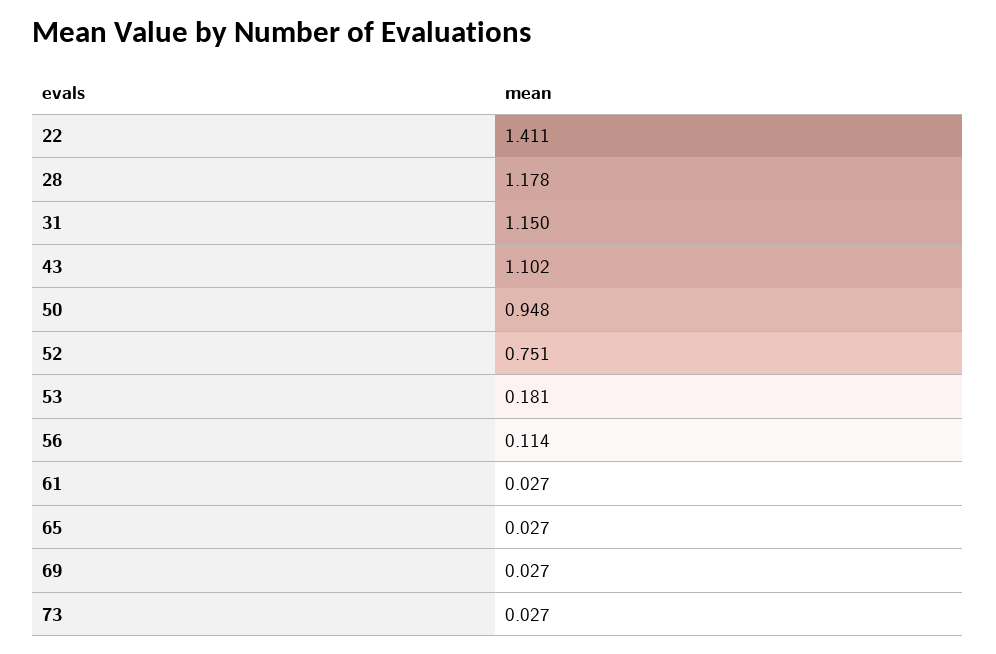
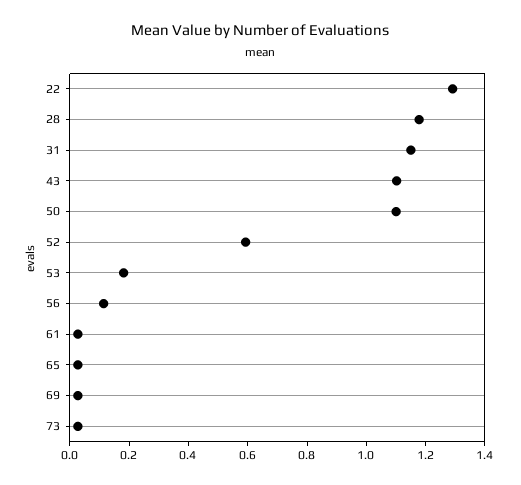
  {
-   "22": 1.411,
+   "22": 1.3,
    "28": 1.178,
    "31": 1.15,
    "43": 1.102,
-   "50": 0.948,
+   "50": 1.1,
-   "52": 0.751,
+   "52": 0.6,
    "53": 0.181,
    "56": 0.114,
    "61": 0.027,
    "65": 0.027,
    "69": 0.027,
    "73": 0.027
  }

